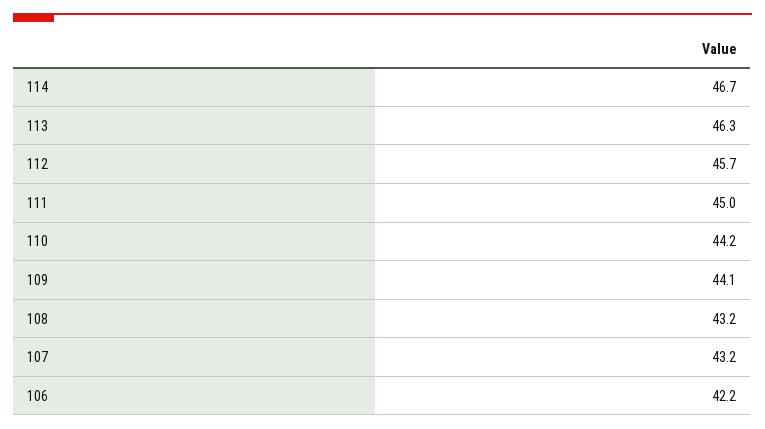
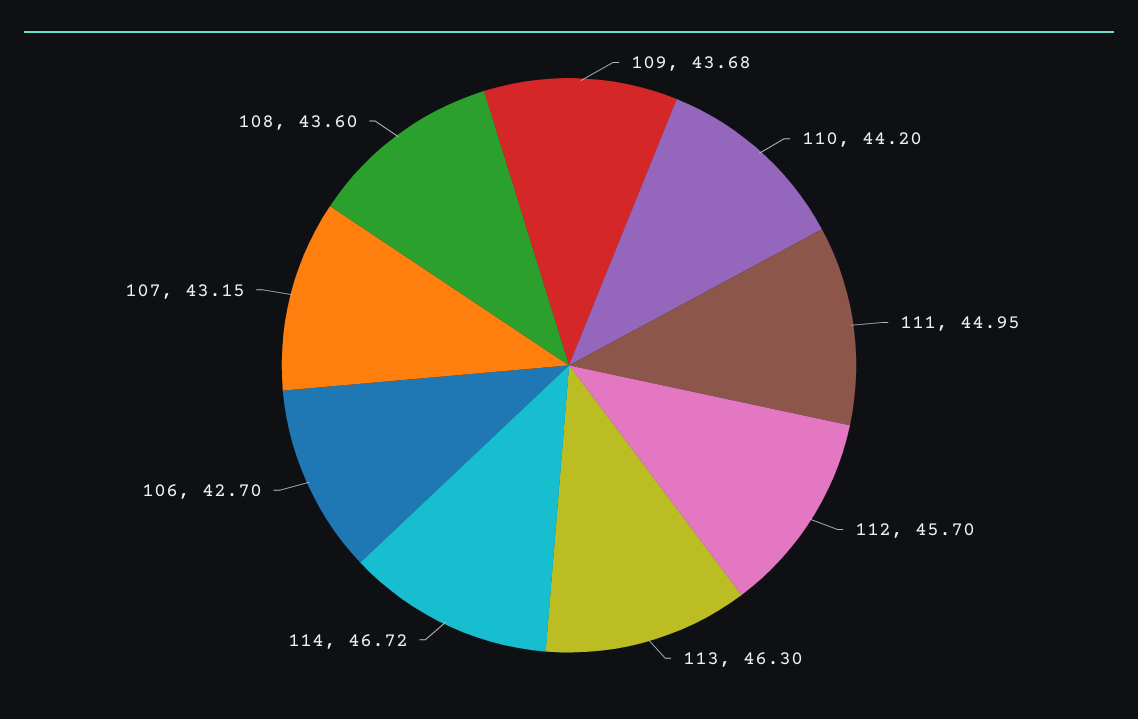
  {
    "114": 46.72,
    "113": 46.3,
    "112": 45.7,
    "111": 44.95,
    "110": 44.2,
-   "109": 44.1,
+   "109": 43.68,
-   "108": 43.2,
+   "108": 43.6,
    "107": 43.15,
-   "106": 42.2
+   "106": 42.7
  }

